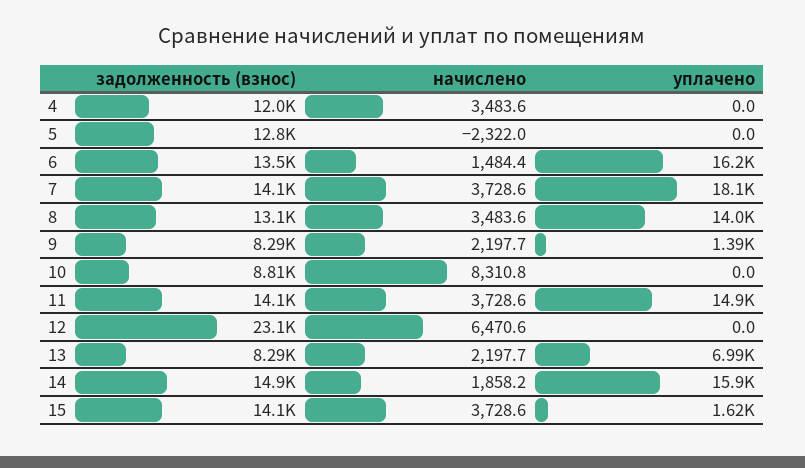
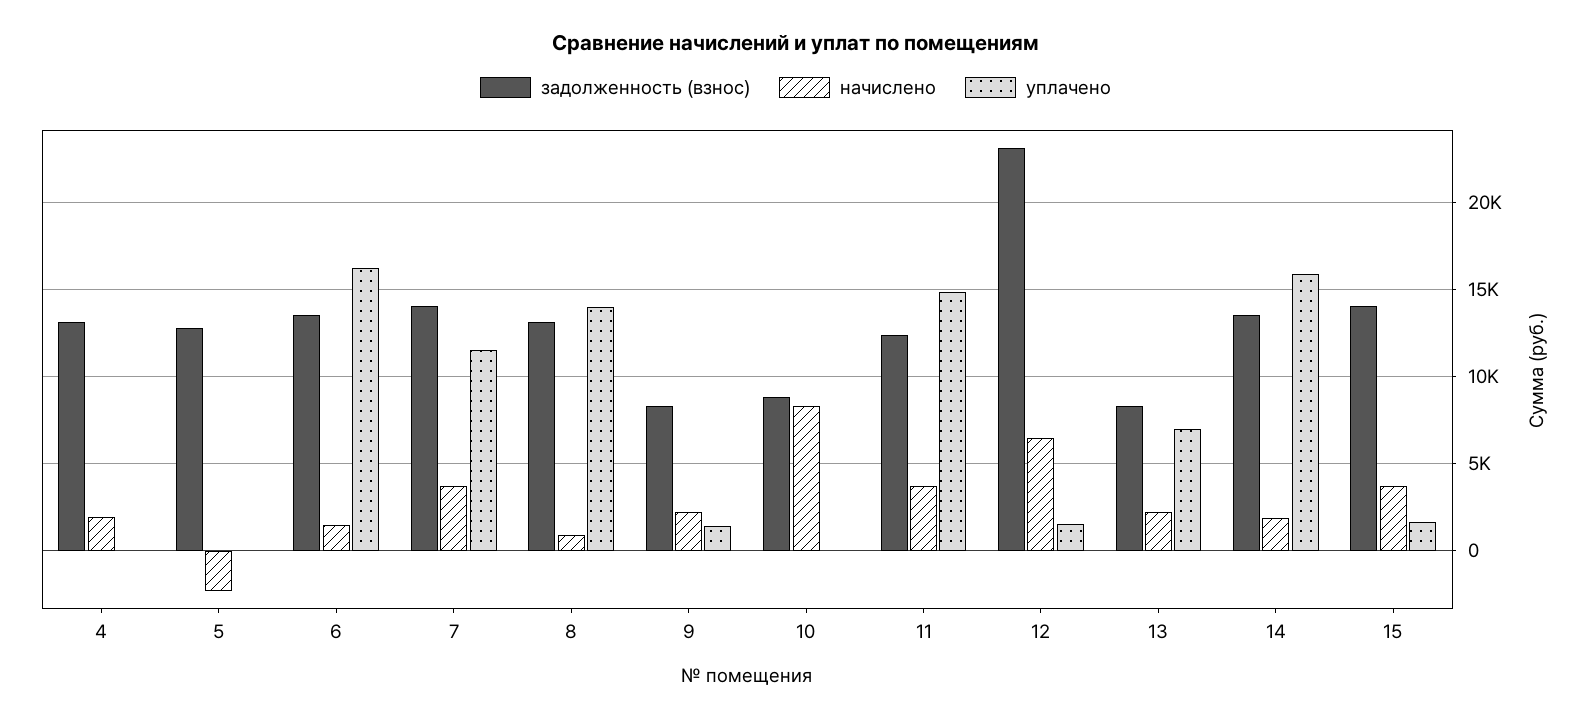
  {
    "задолженность (взнос)": {
-     "4": 12000,
+     "4": 13000,
      "5": 12800,
      "6": 13500,
      "7": 14100,
      "8": 13100,
      "9": 8290,
      "10": 8810,
-     "11": 14100,
+     "11": 12500,
      "12": 23100,
      "13": 8290,
-     "14": 14900,
+     "14": 13500,
      "15": 14100
    },
    "начислено": {
-     "4": 3483.6,
+     "4": 2000,
      "5": -2322,
      "6": 1484.4,
      "7": 3728.6,
-     "8": 3483.6,
+     "8": 1000,
      "9": 2197.7,
      "10": 8310.8,
      "11": 3728.6,
      "12": 6470.6,
      "13": 2197.7,
      "14": 1858.2,
      "15": 3728.6
    },
    "уплачено": {
      "4": 0,
      "5": 0,
      "6": 16200,
-     "7": 18100,
+     "7": 11500,
      "8": 14000,
      "9": 1390,
      "10": 0,
      "11": 14900,
-     "12": 0,
+     "12": 1500,
      "13": 6990,
      "14": 15900,
      "15": 1620
    }
  }

